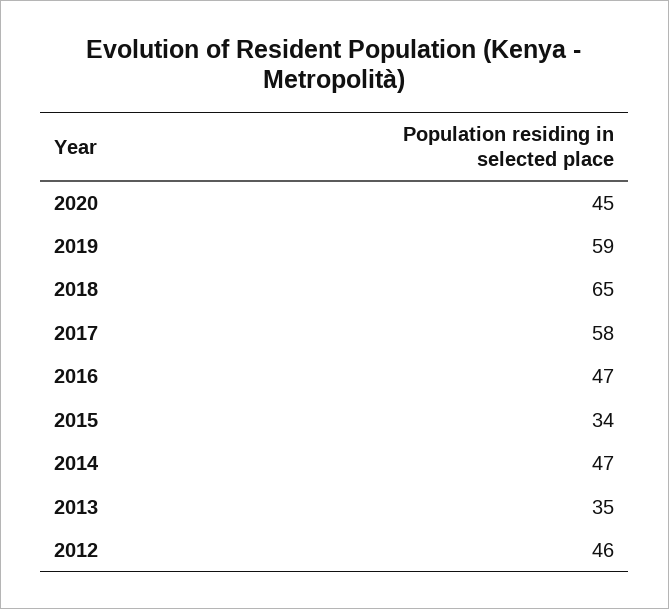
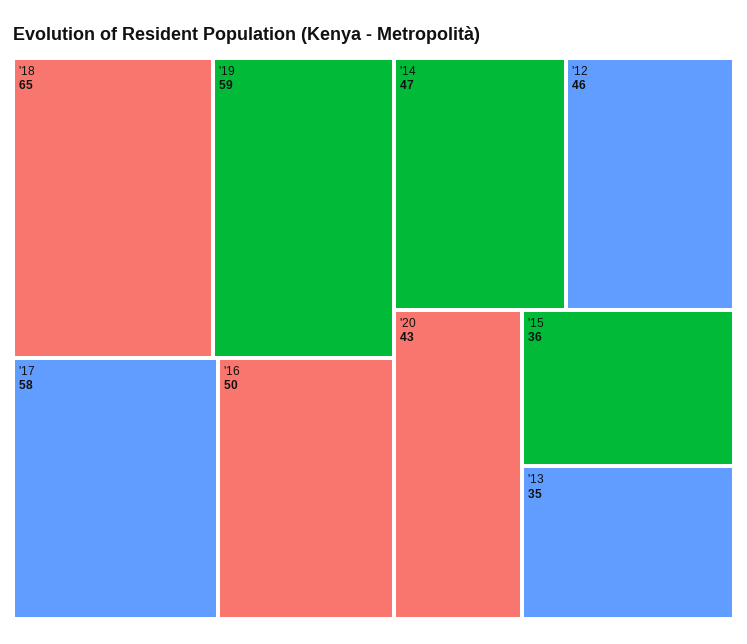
  {
-   "2020": 45,
+   "2020": 43,
    "2019": 59,
    "2018": 65,
    "2017": 58,
-   "2016": 47,
+   "2016": 50,
-   "2015": 34,
+   "2015": 36,
    "2014": 47,
    "2013": 35,
    "2012": 46
  }

